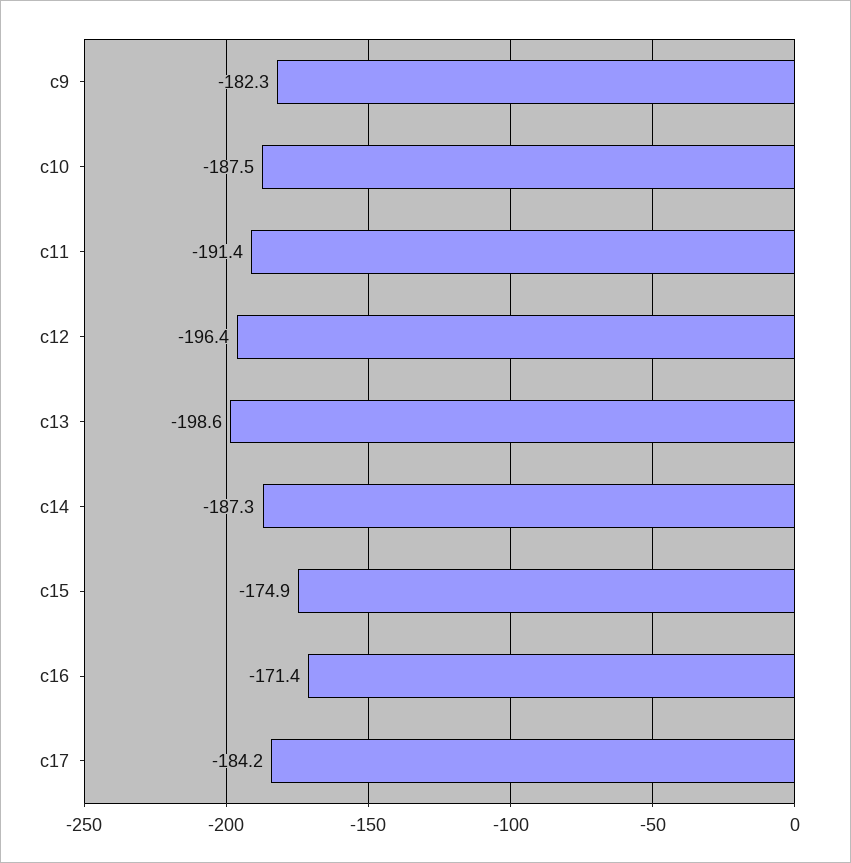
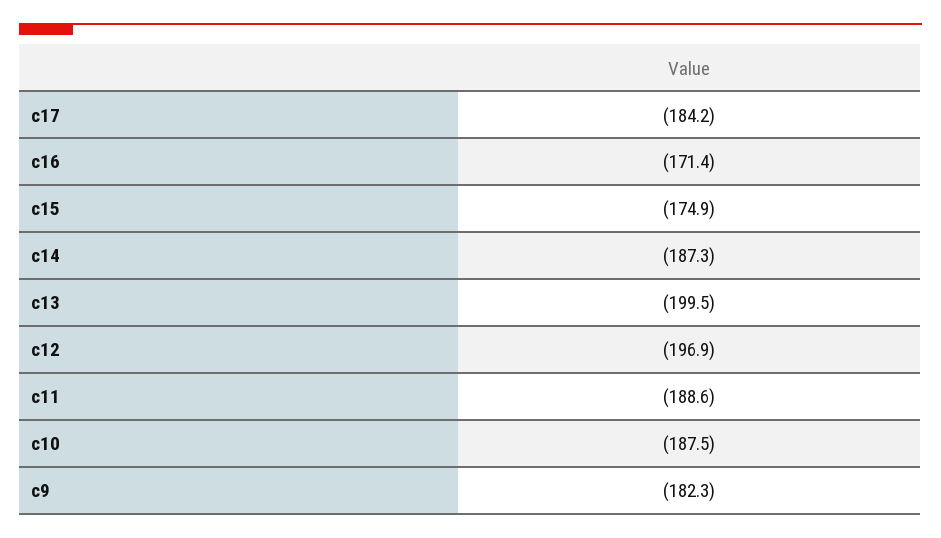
  {
    "c9": -182.3,
    "c10": -187.5,
-   "c11": -191.4,
+   "c11": -188.6,
-   "c12": -196.4,
+   "c12": -196.9,
-   "c13": -198.6,
+   "c13": -199.5,
    "c14": -187.3,
    "c15": -174.9,
    "c16": -171.4,
    "c17": -184.2
  }

